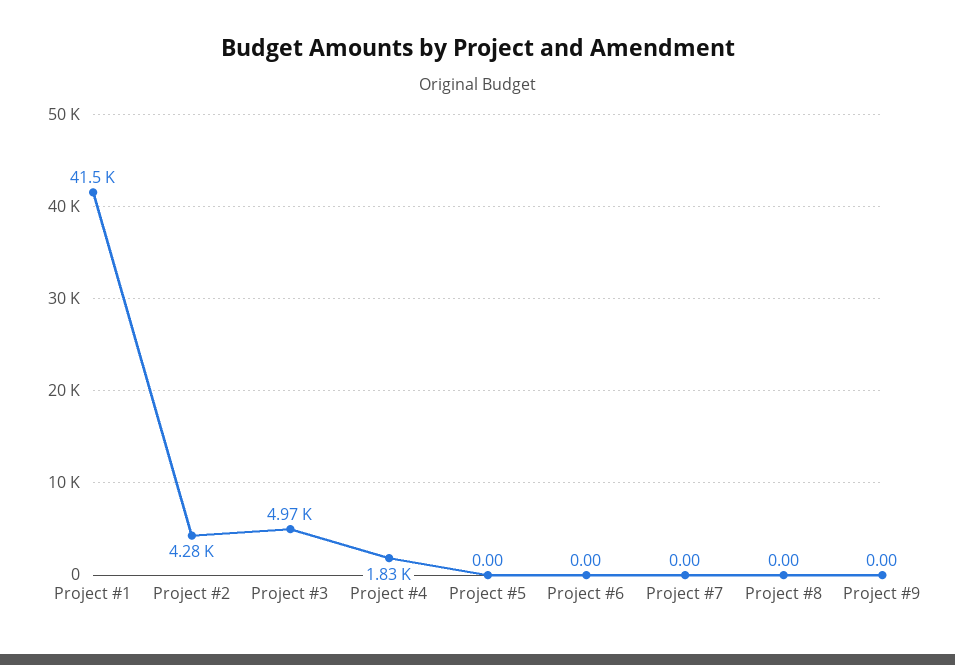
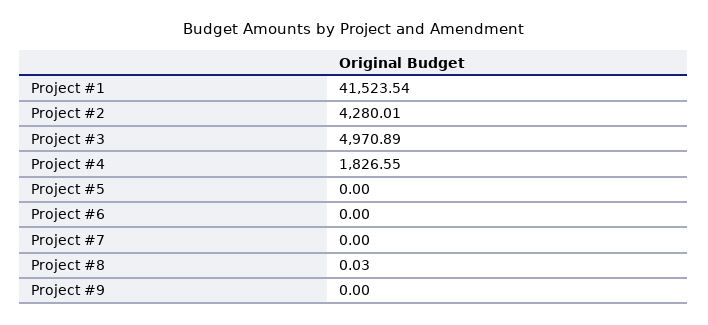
  {
    "Project #1": 41523.54,
    "Project #2": 4280.01,
    "Project #3": 4970.89,
    "Project #4": 1826.55,
    "Project #5": 0,
    "Project #6": 0,
    "Project #7": 0,
-   "Project #8": 0,
+   "Project #8": 0.03,
    "Project #9": 0
  }

